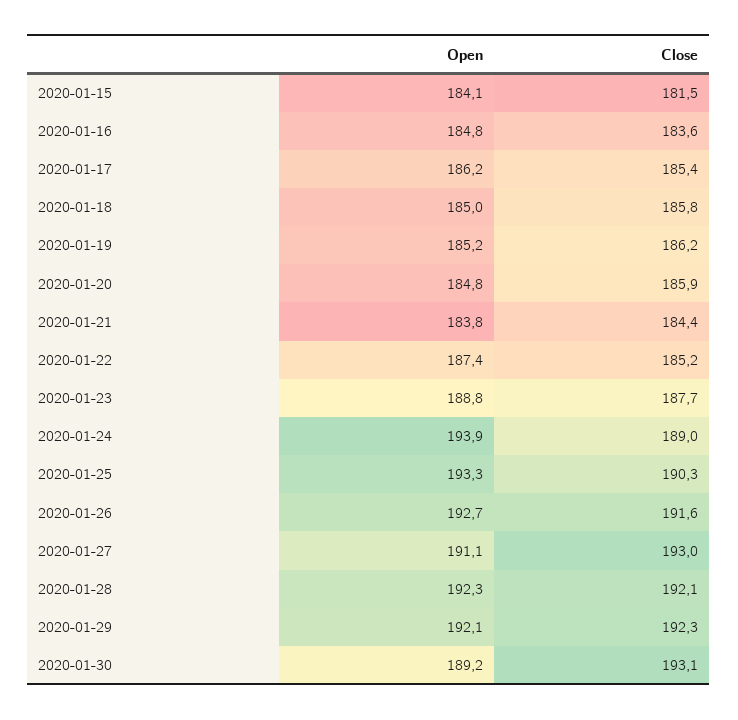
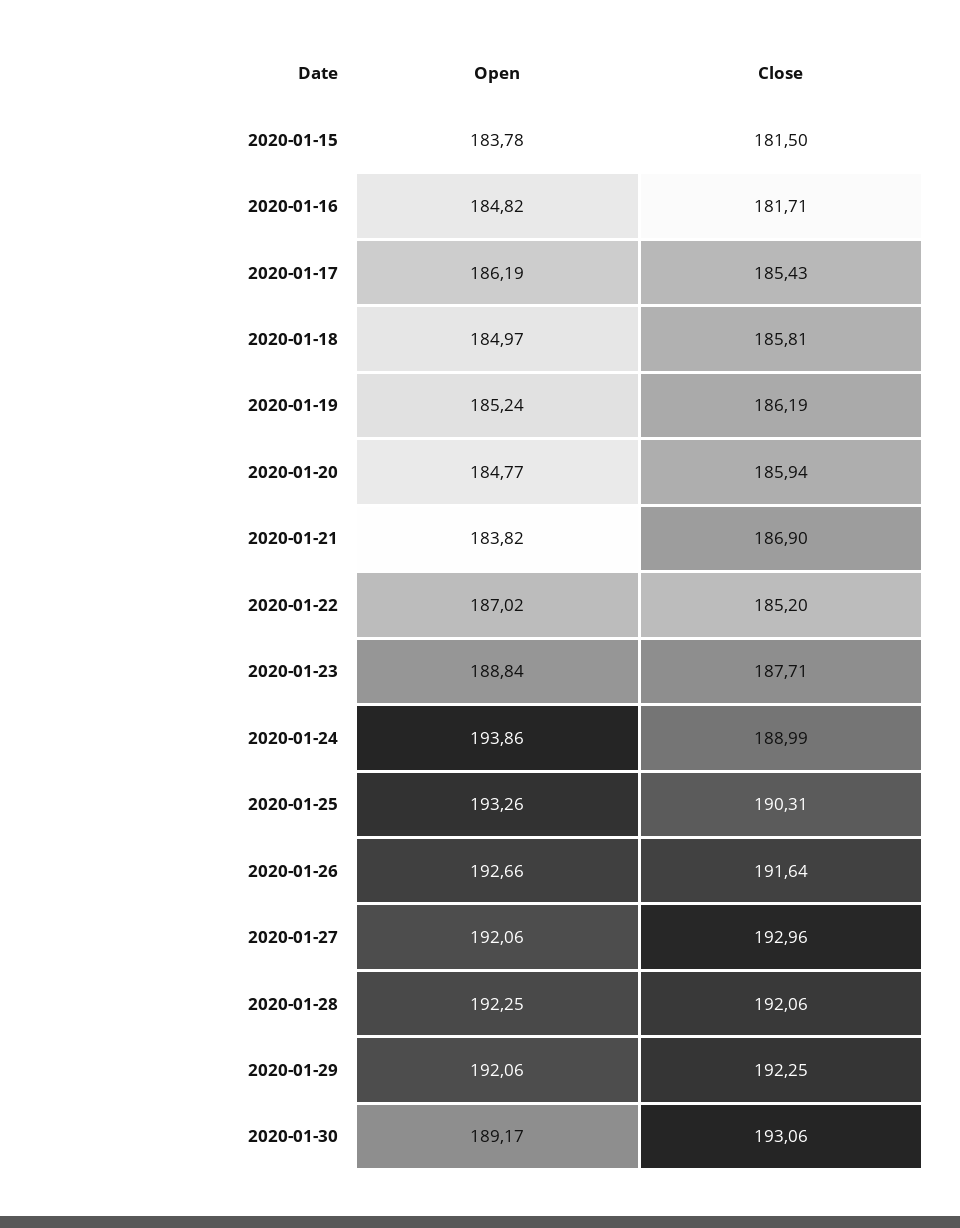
  {
    "Open": {
-     "2020-01-15": 184.1,
+     "2020-01-15": 183.78,
      "2020-01-16": 184.82,
      "2020-01-17": 186.19,
      "2020-01-18": 184.97,
      "2020-01-19": 185.24,
      "2020-01-20": 184.77,
      "2020-01-21": 183.82,
-     "2020-01-22": 187.4,
+     "2020-01-22": 187.02,
      "2020-01-23": 188.84,
      "2020-01-24": 193.86,
      "2020-01-25": 193.26,
      "2020-01-26": 192.66,
-     "2020-01-27": 191.1,
+     "2020-01-27": 192.06,
      "2020-01-28": 192.25,
      "2020-01-29": 192.06,
      "2020-01-30": 189.17
    },
    "Close": {
      "2020-01-15": 181.5,
-     "2020-01-16": 183.6,
+     "2020-01-16": 181.71,
      "2020-01-17": 185.43,
      "2020-01-18": 185.81,
      "2020-01-19": 186.19,
      "2020-01-20": 185.94,
-     "2020-01-21": 184.4,
+     "2020-01-21": 186.9,
      "2020-01-22": 185.2,
      "2020-01-23": 187.71,
      "2020-01-24": 188.99,
      "2020-01-25": 190.31,
      "2020-01-26": 191.64,
      "2020-01-27": 192.96,
      "2020-01-28": 192.06,
      "2020-01-29": 192.25,
      "2020-01-30": 193.06
    }
  }

